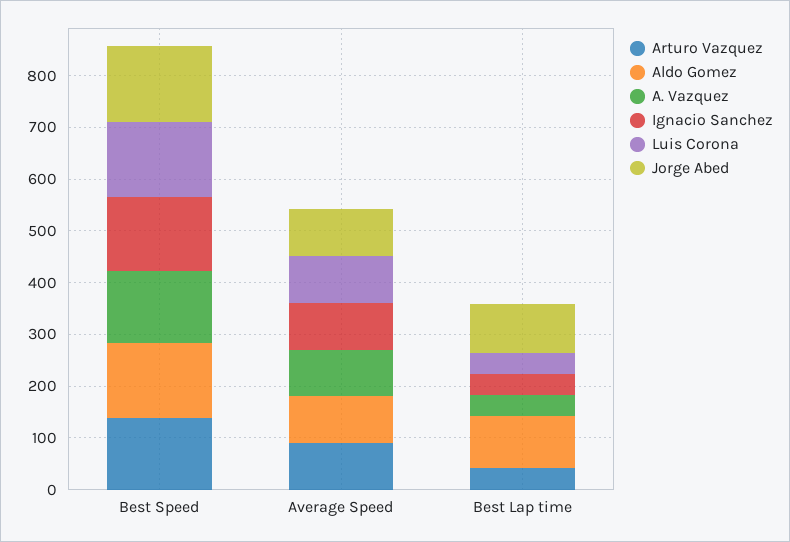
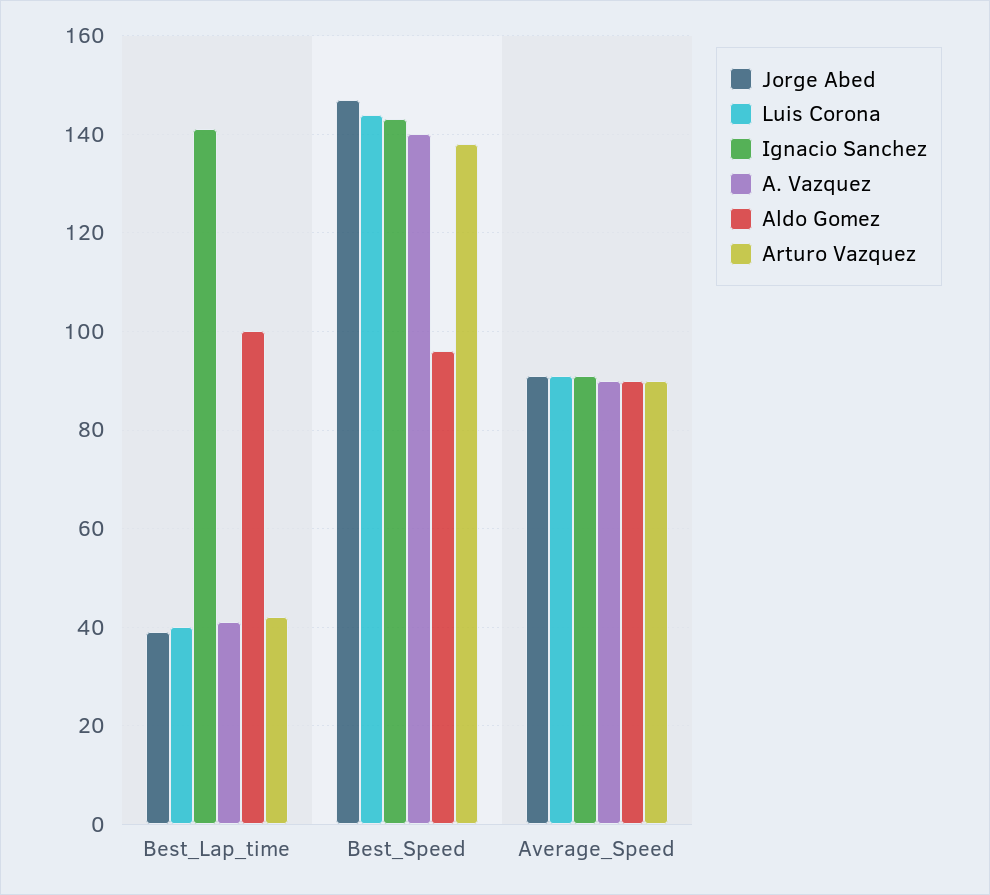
  {
    "Arturo Vazquez": {
      "Best Speed": 140,
      "Average Speed": 90,
      "Best Lap time": 40
    },
    "Aldo Gomez": {
-     "Best Speed": 140,
+     "Best Speed": 95,
      "Average Speed": 90,
      "Best Lap time": 100
    },
    "A. Vazquez": {
      "Best Speed": 140,
      "Average Speed": 90,
      "Best Lap time": 40
    },
    "Ignacio Sanchez": {
      "Best Speed": 145,
      "Average Speed": 90,
-     "Best Lap time": 40
+     "Best Lap time": 140
    },
    "Luis Corona": {
      "Best Speed": 145,
      "Average Speed": 90,
      "Best Lap time": 40
    },
    "Jorge Abed": {
      "Best Speed": 145,
      "Average Speed": 90,
-     "Best Lap time": 100
+     "Best Lap time": 40
    }
  }

